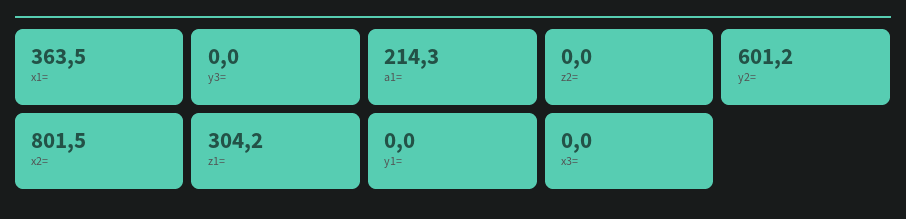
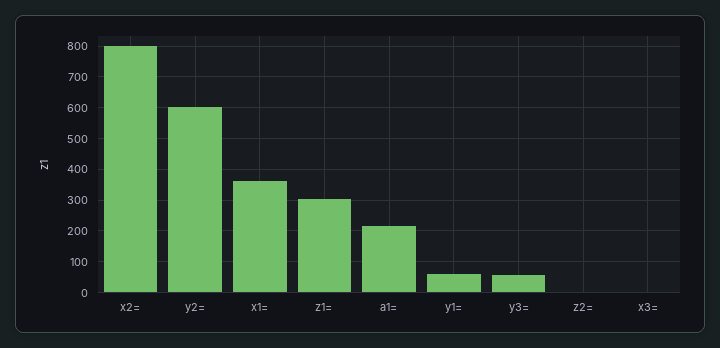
  {
    "x1=": 363.5,
-   "y3=": 0,
+   "y3=": 60,
    "a1=": 214.3,
    "z2=": 0,
    "y2=": 601.2,
    "x2=": 801.5,
    "z1=": 304.2,
-   "y1=": 0,
+   "y1=": 60,
    "x3=": 0
  }

